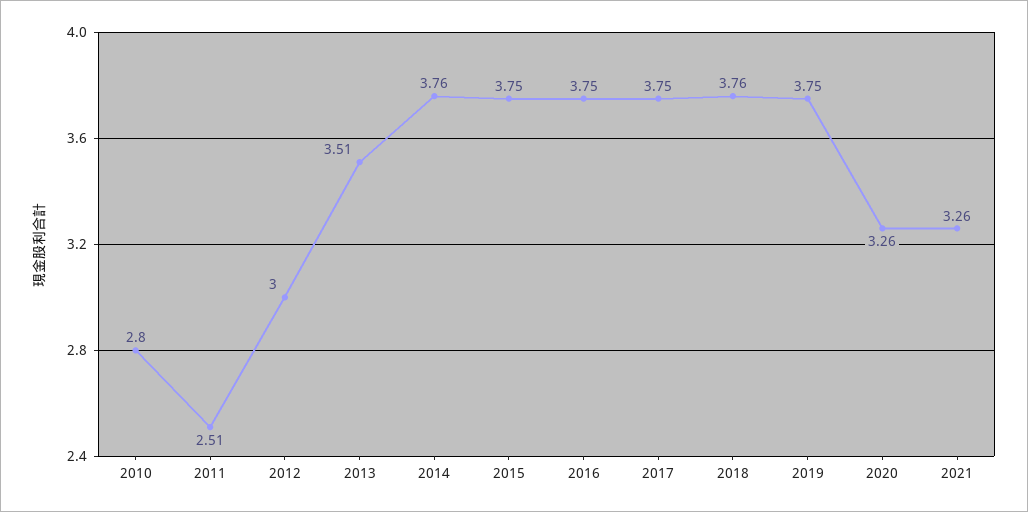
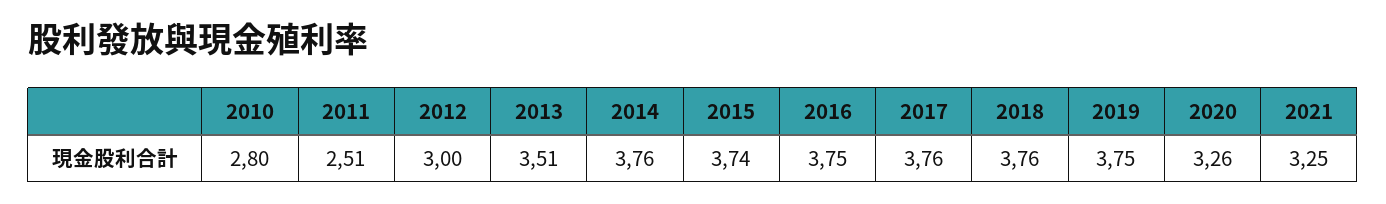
  {
    "2010": 2.8,
    "2011": 2.51,
    "2012": 3,
    "2013": 3.51,
    "2014": 3.76,
-   "2015": 3.75,
+   "2015": 3.74,
    "2016": 3.75,
-   "2017": 3.75,
+   "2017": 3.76,
    "2018": 3.76,
    "2019": 3.75,
    "2020": 3.26,
-   "2021": 3.26
+   "2021": 3.25
  }

